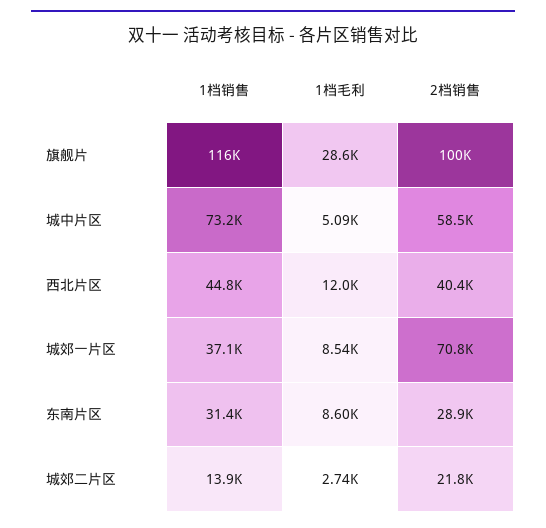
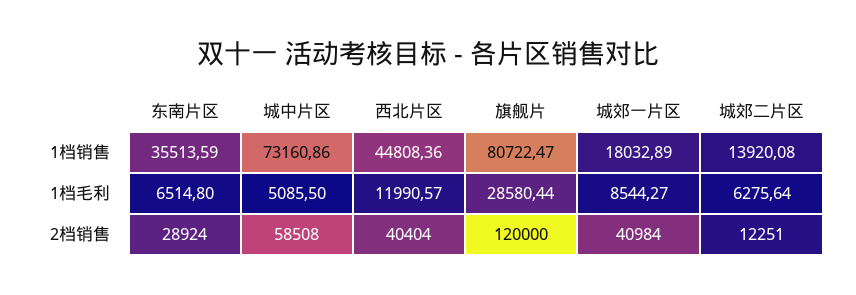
  {
    "1档销售": {
-     "旗舰片": 116000,
+     "旗舰片": 80722.47,
      "城中片区": 73160.86,
      "西北片区": 44808.36,
-     "城郊一片区": 37100,
+     "城郊一片区": 18032.89,
-     "东南片区": 31400,
+     "东南片区": 35513.59,
      "城郊二片区": 13920.08
    },
    "1档毛利": {
      "旗舰片": 28580.44,
      "城中片区": 5085.5,
      "西北片区": 11990.57,
      "城郊一片区": 8544.27,
-     "东南片区": 8600,
+     "东南片区": 6514.8,
-     "城郊二片区": 2740
+     "城郊二片区": 6275.64
    },
    "2档销售": {
-     "旗舰片": 100000,
+     "旗舰片": 120000,
      "城中片区": 58508,
      "西北片区": 40404,
-     "城郊一片区": 70800,
+     "城郊一片区": 40984,
      "东南片区": 28924,
-     "城郊二片区": 21800
+     "城郊二片区": 12251
    }
  }

